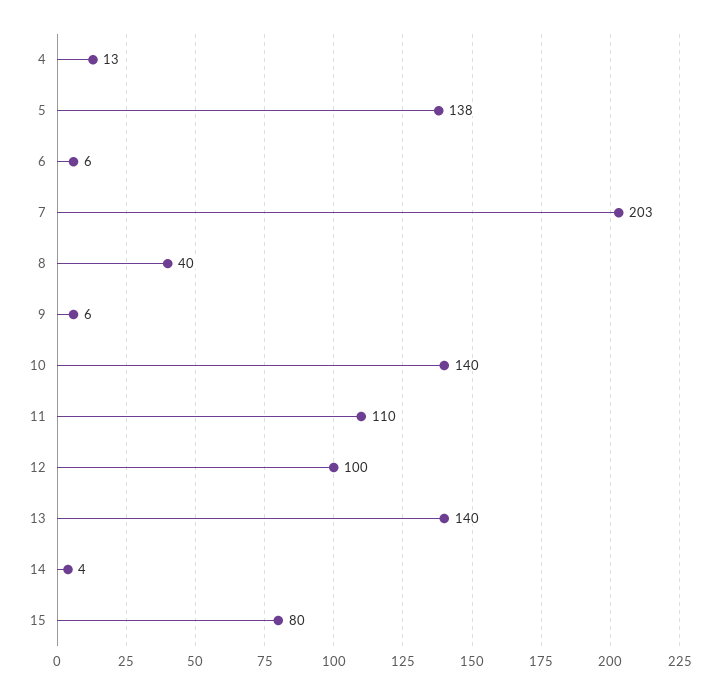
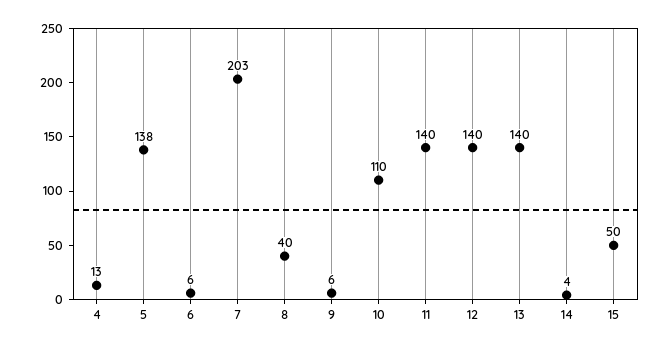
  {
    "4": 13,
    "5": 138,
    "6": 6,
    "7": 203,
    "8": 40,
    "9": 6,
-   "10": 140,
+   "10": 110,
-   "11": 110,
+   "11": 140,
-   "12": 100,
+   "12": 140,
    "13": 140,
    "14": 4,
-   "15": 80
+   "15": 50
  }

